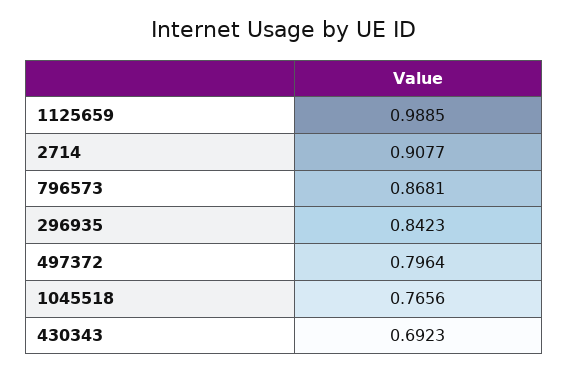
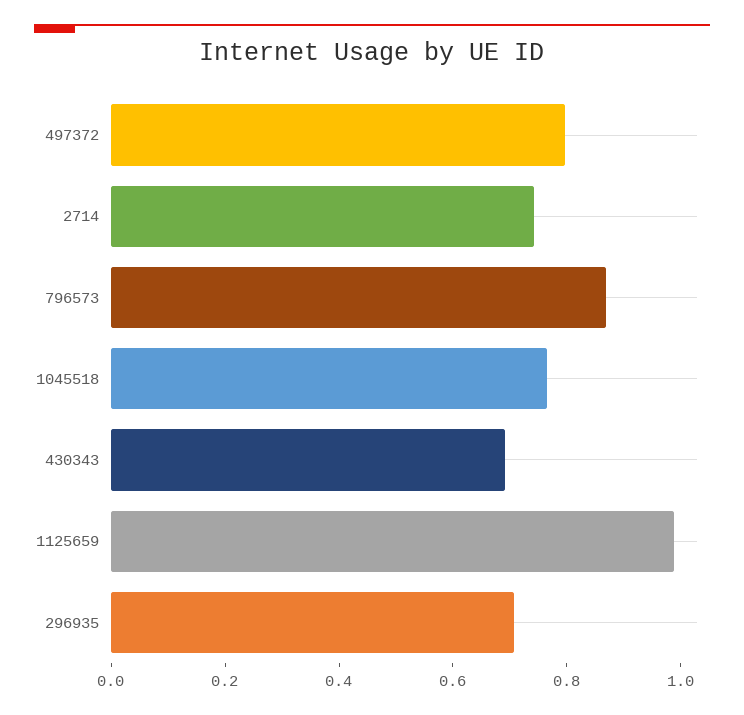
  {
    "1125659": 0.9885,
-   "2714": 0.9077,
+   "2714": 0.75,
    "796573": 0.8681,
-   "296935": 0.8423,
+   "296935": 0.7,
    "497372": 0.7964,
    "1045518": 0.7656,
    "430343": 0.6923
  }

